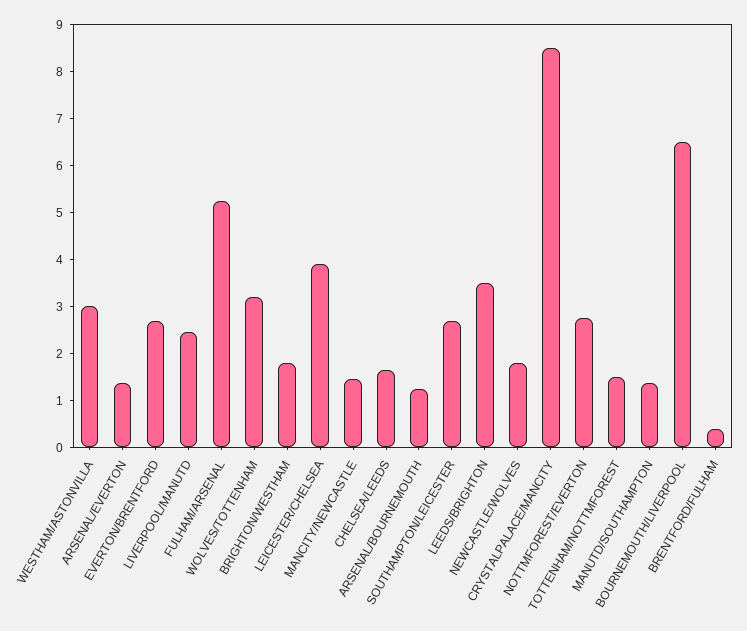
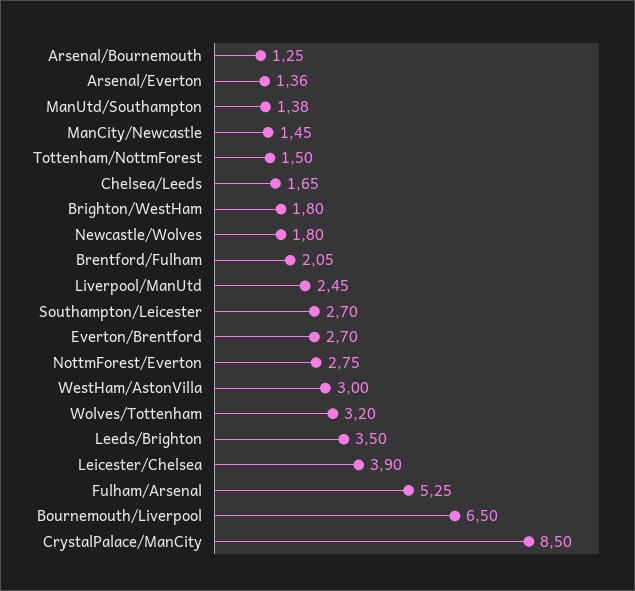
  {
    "WESTHAM/ASTONVILLA": 3,
    "ARSENAL/EVERTON": 1.36,
    "EVERTON/BRENTFORD": 2.7,
    "LIVERPOOL/MANUTD": 2.45,
    "FULHAM/ARSENAL": 5.25,
    "WOLVES/TOTTENHAM": 3.2,
    "BRIGHTON/WESTHAM": 1.8,
    "LEICESTER/CHELSEA": 3.9,
    "MANCITY/NEWCASTLE": 1.45,
    "CHELSEA/LEEDS": 1.65,
    "ARSENAL/BOURNEMOUTH": 1.25,
    "SOUTHAMPTON/LEICESTER": 2.7,
    "LEEDS/BRIGHTON": 3.5,
    "NEWCASTLE/WOLVES": 1.8,
    "CRYSTALPALACE/MANCITY": 8.5,
    "NOTTMFOREST/EVERTON": 2.75,
    "TOTTENHAM/NOTTMFOREST": 1.5,
    "MANUTD/SOUTHAMPTON": 1.38,
    "BOURNEMOUTH/LIVERPOOL": 6.5,
-   "BRENTFORD/FULHAM": 0.4
+   "BRENTFORD/FULHAM": 2.05
  }

